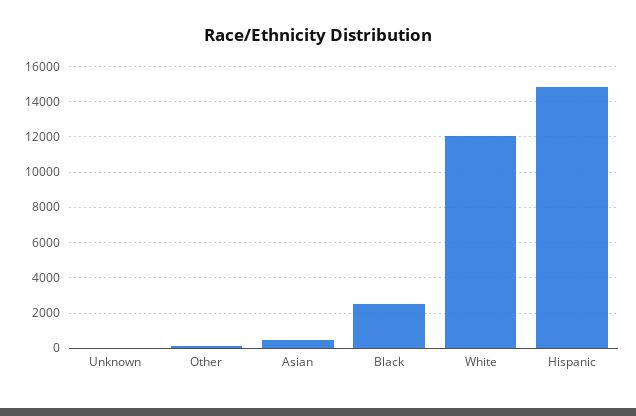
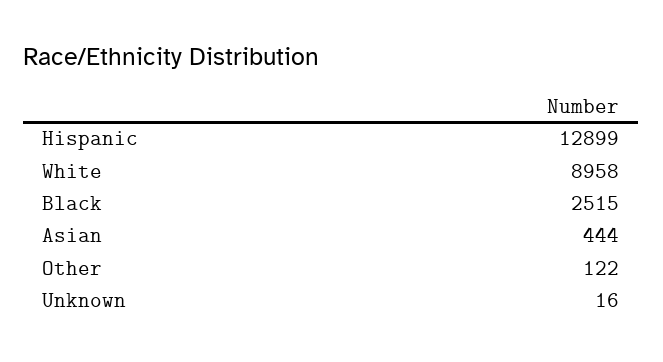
  {
    "Unknown": 16,
    "Other": 122,
    "Asian": 444,
    "Black": 2515,
-   "White": 12000,
+   "White": 8958,
-   "Hispanic": 15000
+   "Hispanic": 12899
  }

